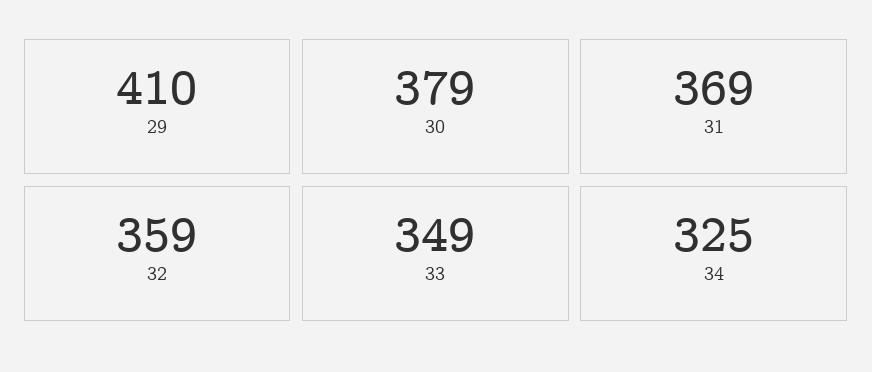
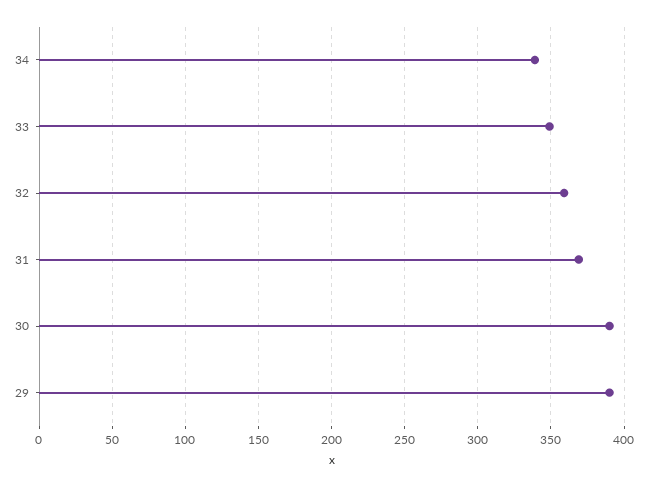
  {
-   "29": 410,
+   "29": 390,
-   "30": 379,
+   "30": 390,
    "31": 369,
    "32": 359,
    "33": 349,
-   "34": 325
+   "34": 340
  }

